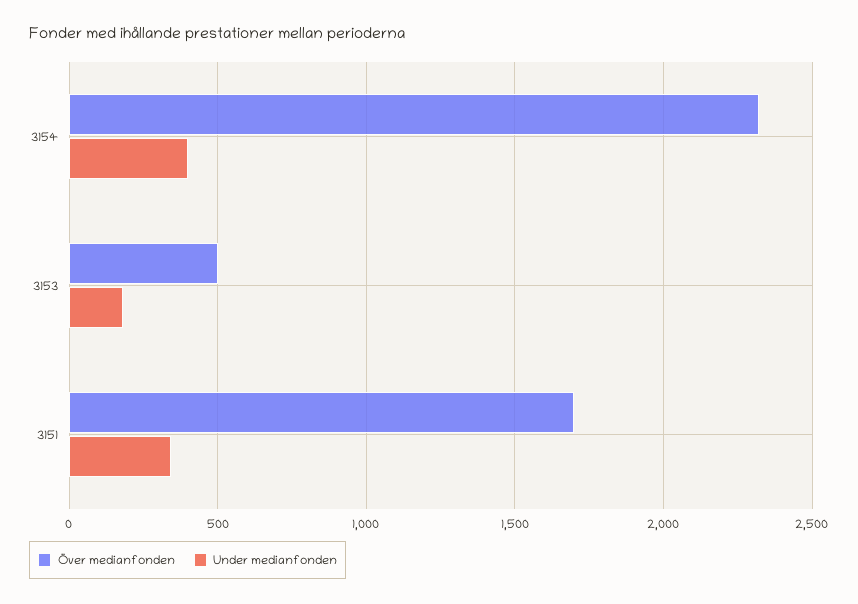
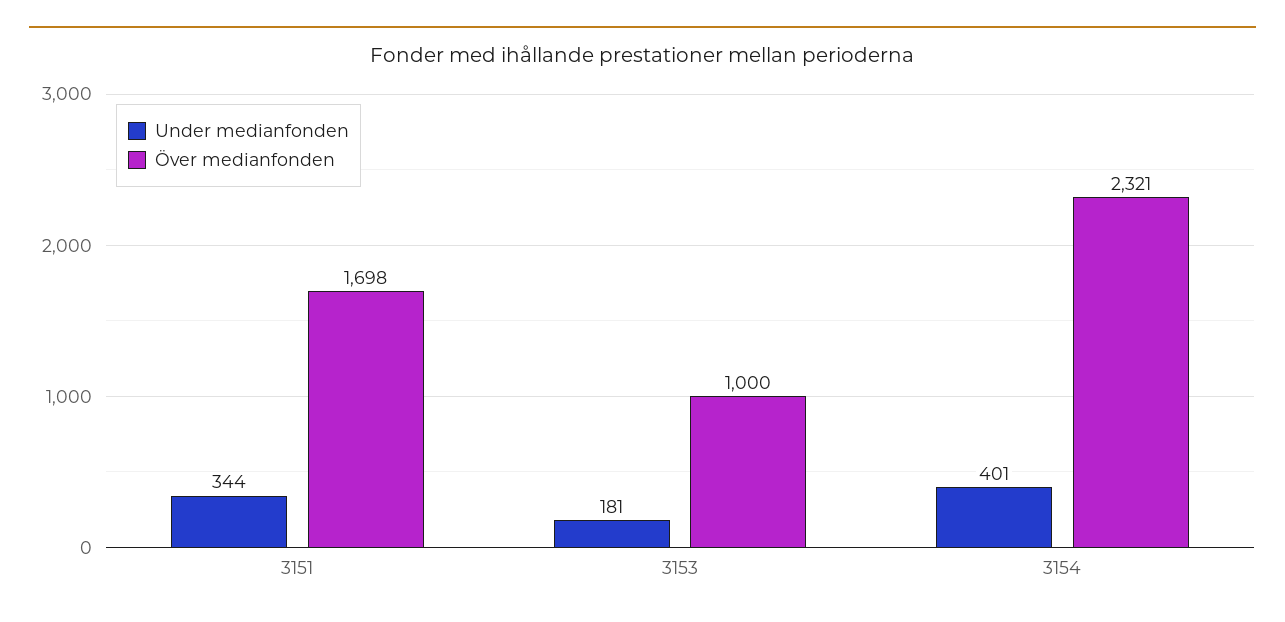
  {
    "Över medianfonden": {
      "3154": 2321,
-     "3153": 500,
+     "3153": 1000,
      "3151": 1698
    },
    "Under medianfonden": {
      "3154": 401,
      "3153": 181,
      "3151": 344
    }
  }

